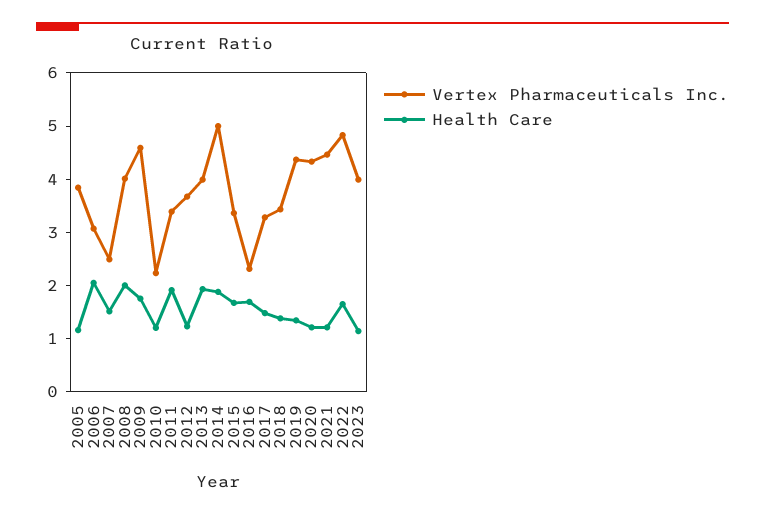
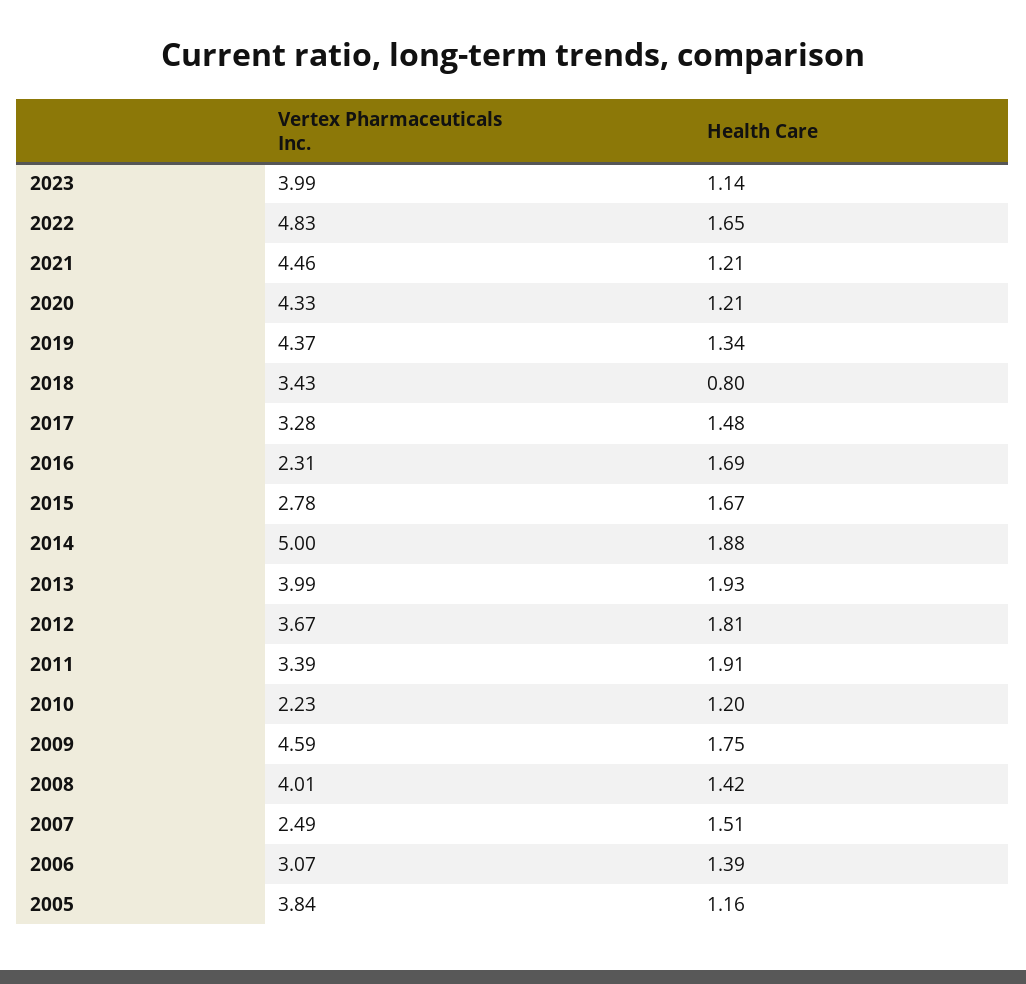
  {
    "Vertex Pharmaceuticals Inc.": {
      "2005": 3.84,
      "2006": 3.07,
      "2007": 2.49,
      "2008": 4.01,
      "2009": 4.59,
      "2010": 2.23,
      "2011": 3.39,
      "2012": 3.67,
      "2013": 3.99,
      "2014": 5,
-     "2015": 3.4,
+     "2015": 2.78,
      "2016": 2.31,
      "2017": 3.28,
      "2018": 3.43,
      "2019": 4.37,
      "2020": 4.33,
      "2021": 4.46,
      "2022": 4.83,
      "2023": 3.99
    },
    "Health Care": {
      "2005": 1.16,
-     "2006": 2,
+     "2006": 1.39,
      "2007": 1.51,
-     "2008": 2,
+     "2008": 1.42,
      "2009": 1.75,
      "2010": 1.2,
      "2011": 1.91,
-     "2012": 1.2,
+     "2012": 1.81,
      "2013": 1.93,
      "2014": 1.88,
      "2015": 1.67,
      "2016": 1.69,
      "2017": 1.48,
-     "2018": 1.4,
+     "2018": 0.8,
      "2019": 1.34,
      "2020": 1.21,
      "2021": 1.21,
      "2022": 1.65,
      "2023": 1.14
    }
  }

